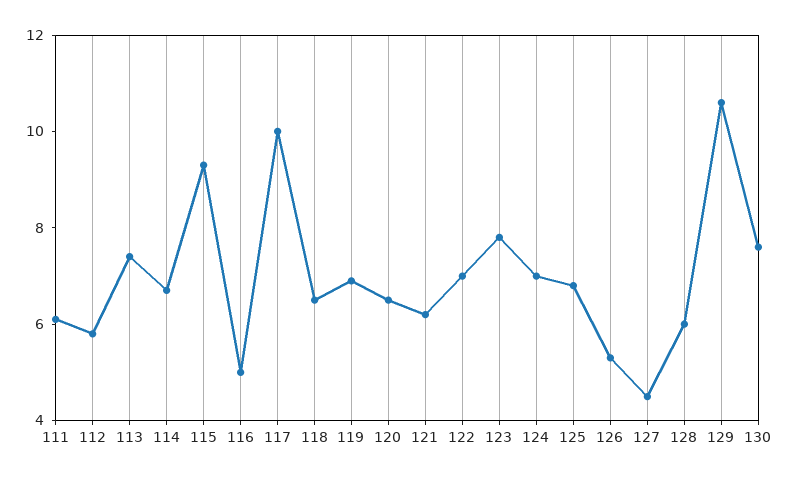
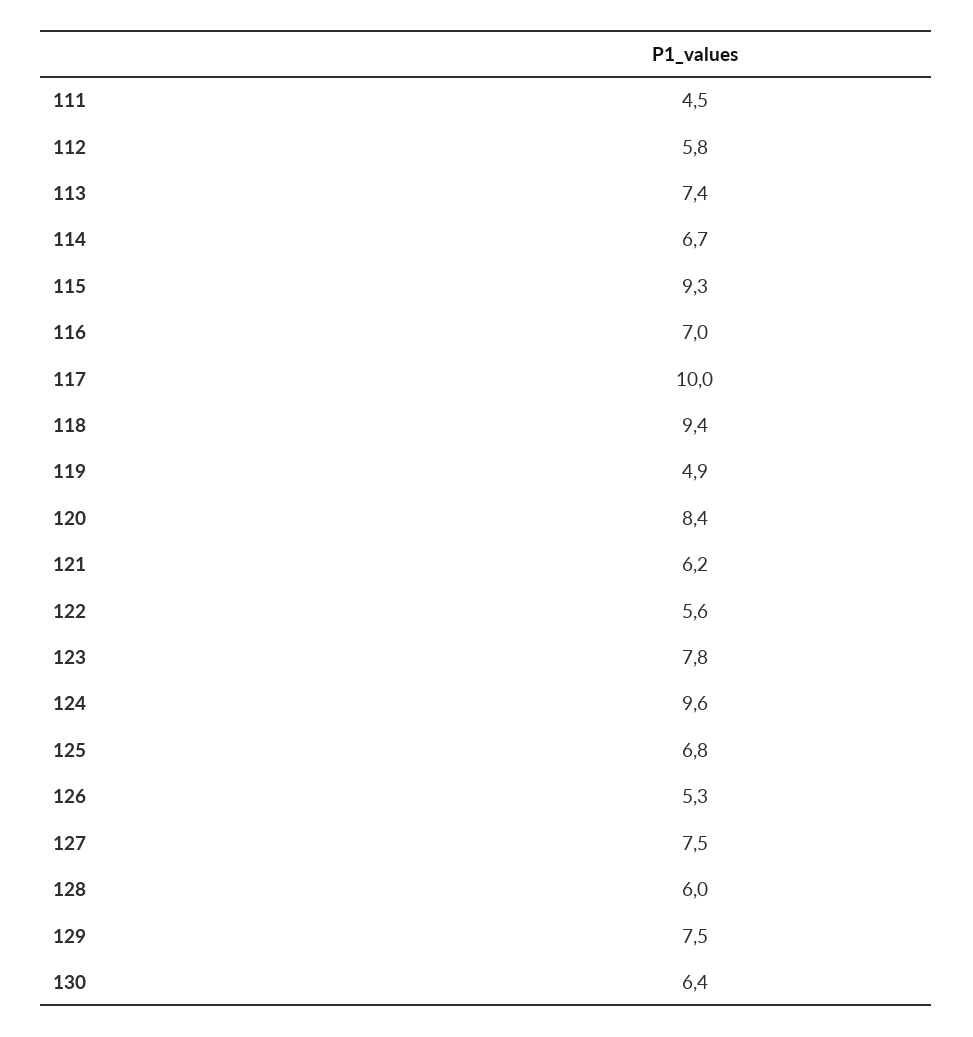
  {
-   "111": 6,
+   "111": 4.5,
    "112": 5.8,
    "113": 7.4,
    "114": 6.7,
    "115": 9.3,
-   "116": 5,
+   "116": 7,
    "117": 10,
-   "118": 6.5,
+   "118": 9.4,
-   "119": 7,
+   "119": 4.9,
-   "120": 6.5,
+   "120": 8.4,
    "121": 6.2,
-   "122": 7,
+   "122": 5.6,
    "123": 7.8,
-   "124": 7,
+   "124": 9.6,
    "125": 6.8,
    "126": 5.3,
-   "127": 4.5,
+   "127": 7.5,
    "128": 6,
-   "129": 10.5,
+   "129": 7.5,
-   "130": 7.5
+   "130": 6.4
  }

